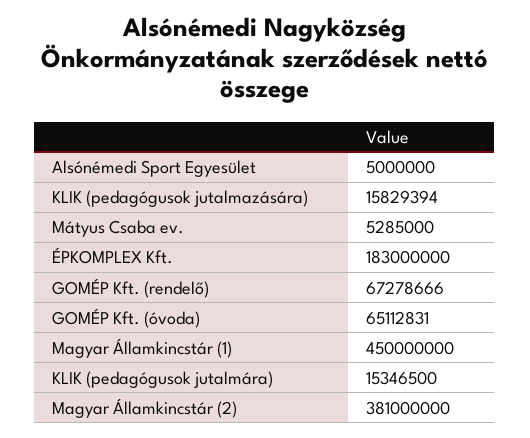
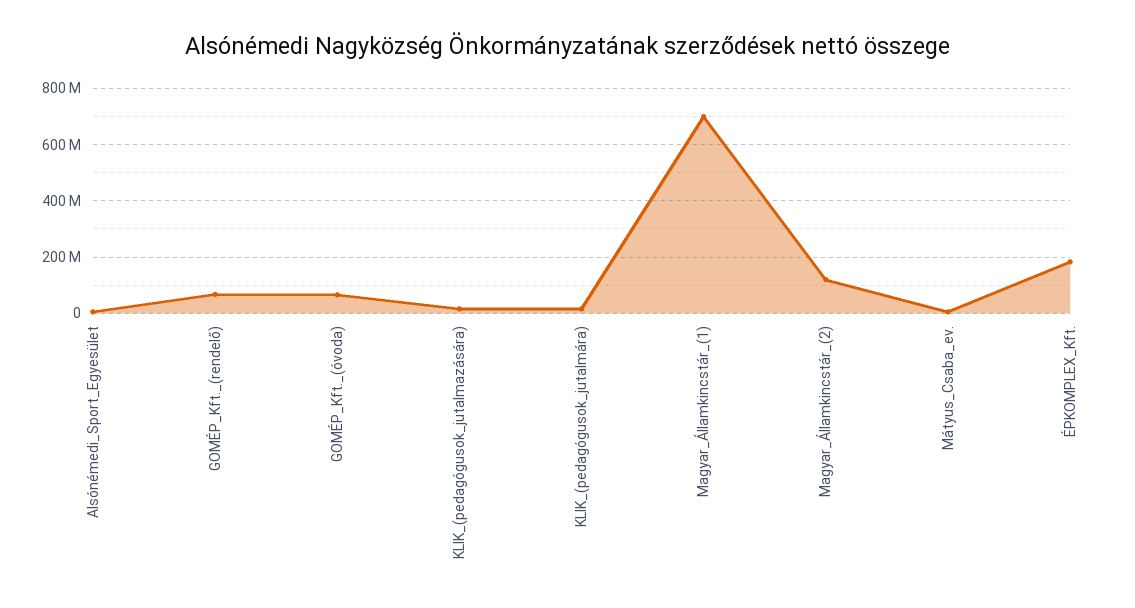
  {
    "Alsónémedi Sport Egyesület": 5000000,
    "KLIK (pedagógusok jutalmazására)": 15829394,
    "Mátyus Csaba ev.": 5285000,
    "ÉPKOMPLEX Kft.": 183000000,
    "GOMÉP Kft. (rendelő)": 67278666,
    "GOMÉP Kft. (óvoda)": 65112831,
-   "Magyar Államkincstár (1)": 450000000,
+   "Magyar Államkincstár (1)": 700000000,
    "KLIK (pedagógusok jutalmára)": 15346500,
-   "Magyar Államkincstár (2)": 381000000
+   "Magyar Államkincstár (2)": 125000000
  }

